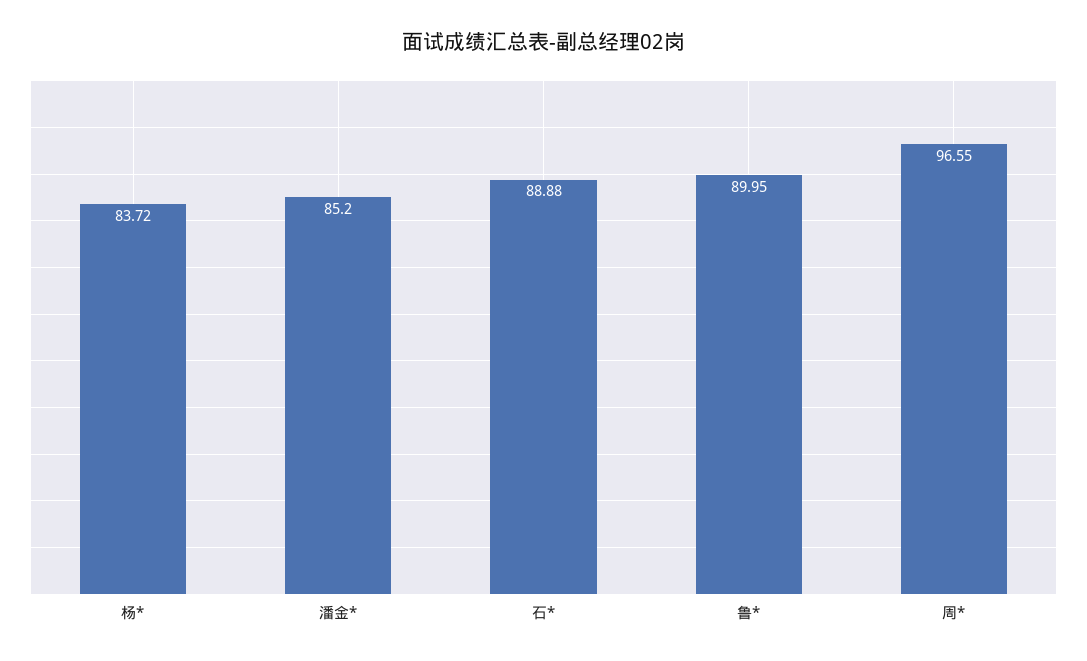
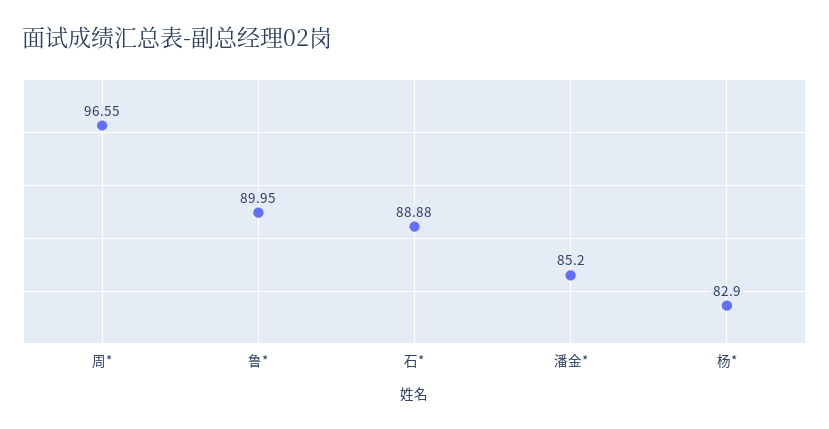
  {
-   "杨*": 83.72,
+   "杨*": 82.9,
    "潘金*": 85.2,
    "石*": 88.88,
    "鲁*": 89.95,
    "周*": 96.55
  }

